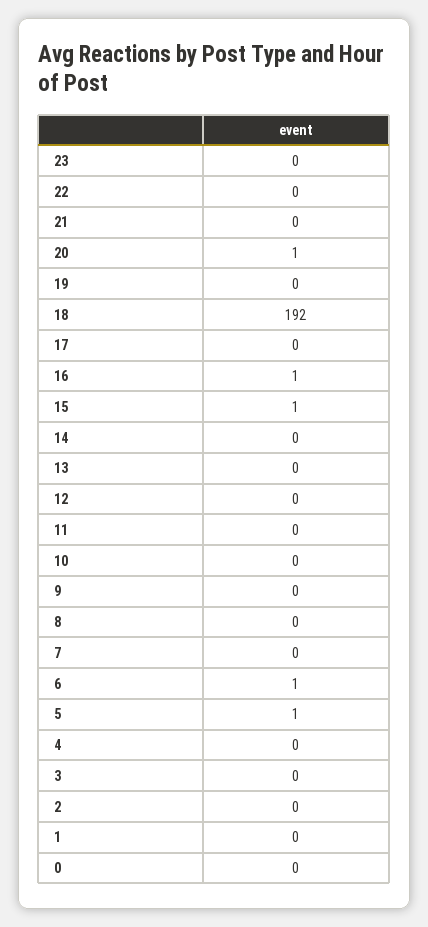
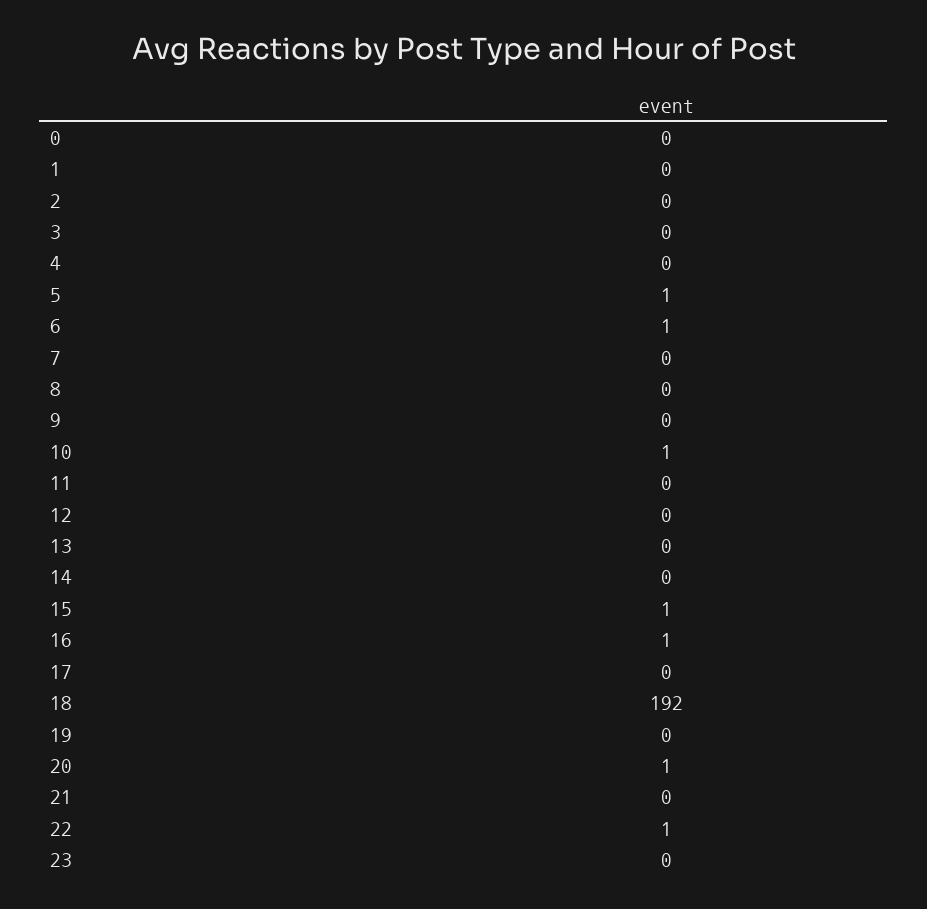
  {
    "23": 0,
-   "22": 0,
+   "22": 1,
    "21": 0,
    "20": 1,
    "19": 0,
    "18": 192,
    "17": 0,
    "16": 1,
    "15": 1,
    "14": 0,
    "13": 0,
    "12": 0,
    "11": 0,
-   "10": 0,
+   "10": 1,
    "9": 0,
    "8": 0,
    "7": 0,
    "6": 1,
    "5": 1,
    "4": 0,
    "3": 0,
    "2": 0,
    "1": 0,
    "0": 0
  }

